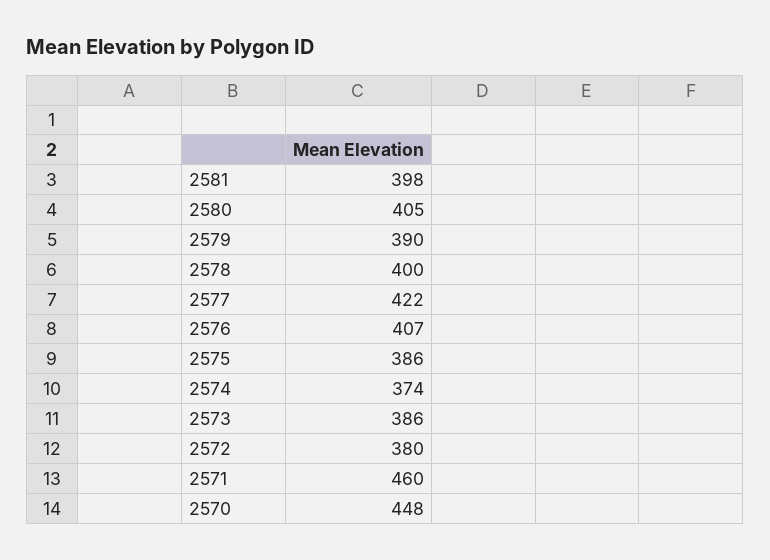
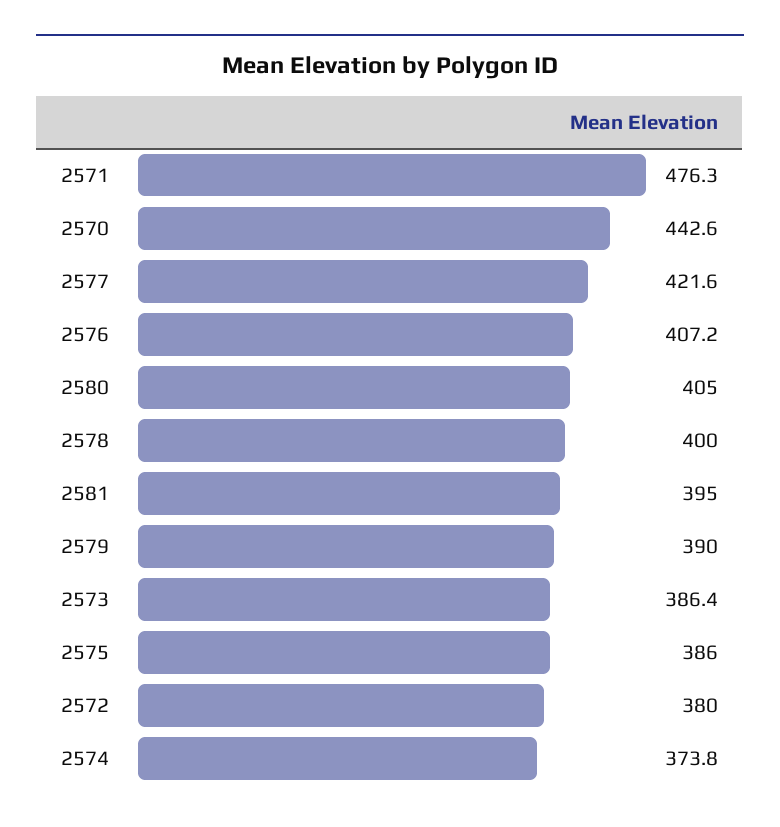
  {
-   "2581": 398,
+   "2581": 395,
    "2580": 405,
    "2579": 390,
    "2578": 400,
    "2577": 421.6,
    "2576": 407.2,
    "2575": 386,
    "2574": 373.8,
    "2573": 386.4,
    "2572": 380,
-   "2571": 460,
+   "2571": 476.3,
-   "2570": 448
+   "2570": 442.6
  }

